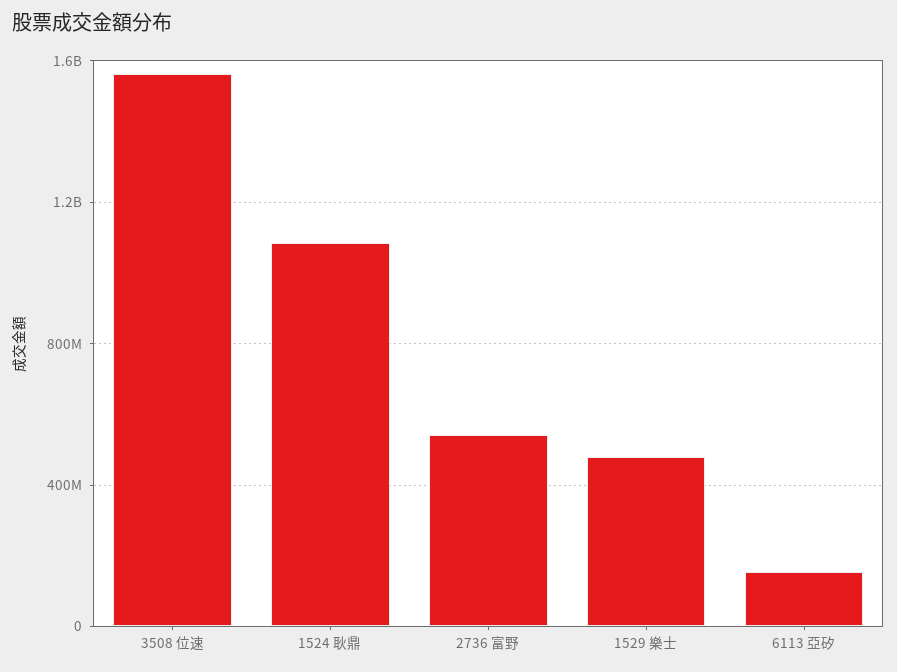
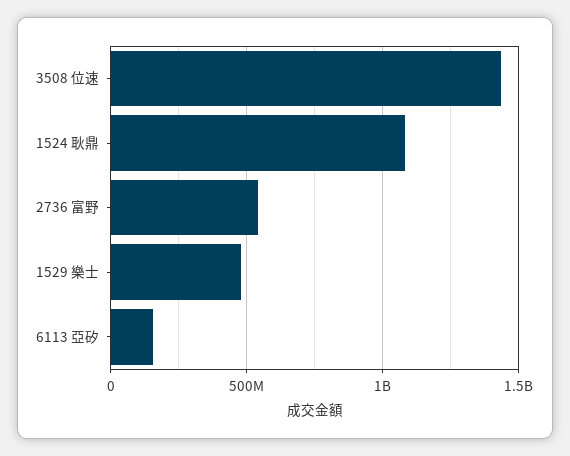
  {
-   "3508 位速": 1550000000,
+   "3508 位速": 1450000000,
    "1524 耿鼎": 1100000000,
    "2736 富野": 550000000,
    "1529 樂士": 500000000,
    "6113 亞矽": 150000000
  }

